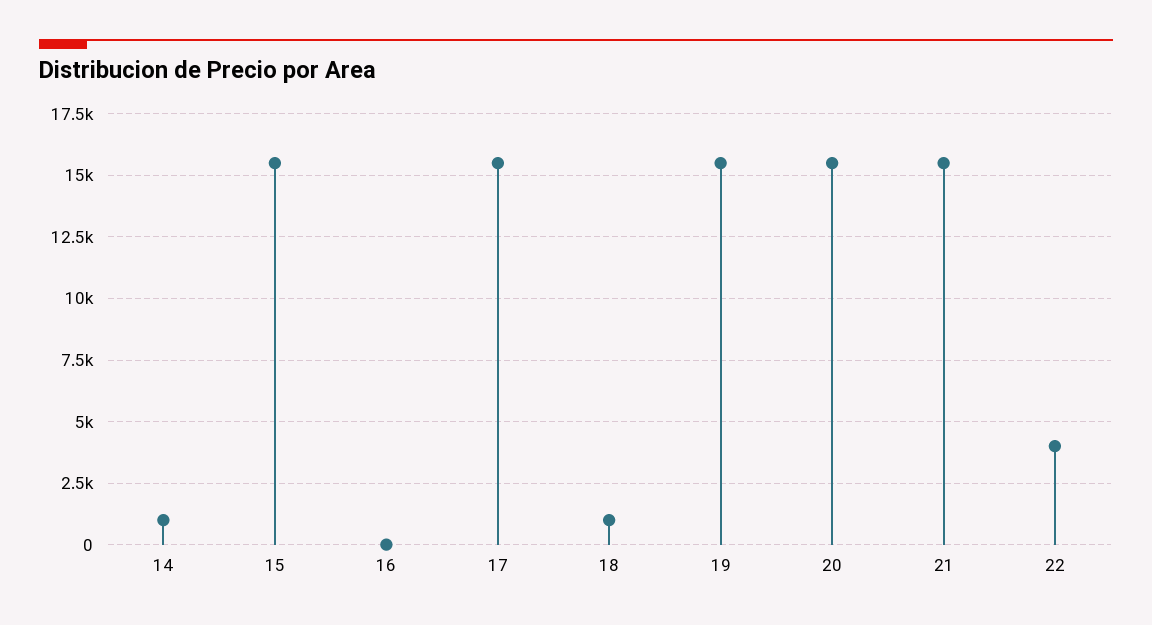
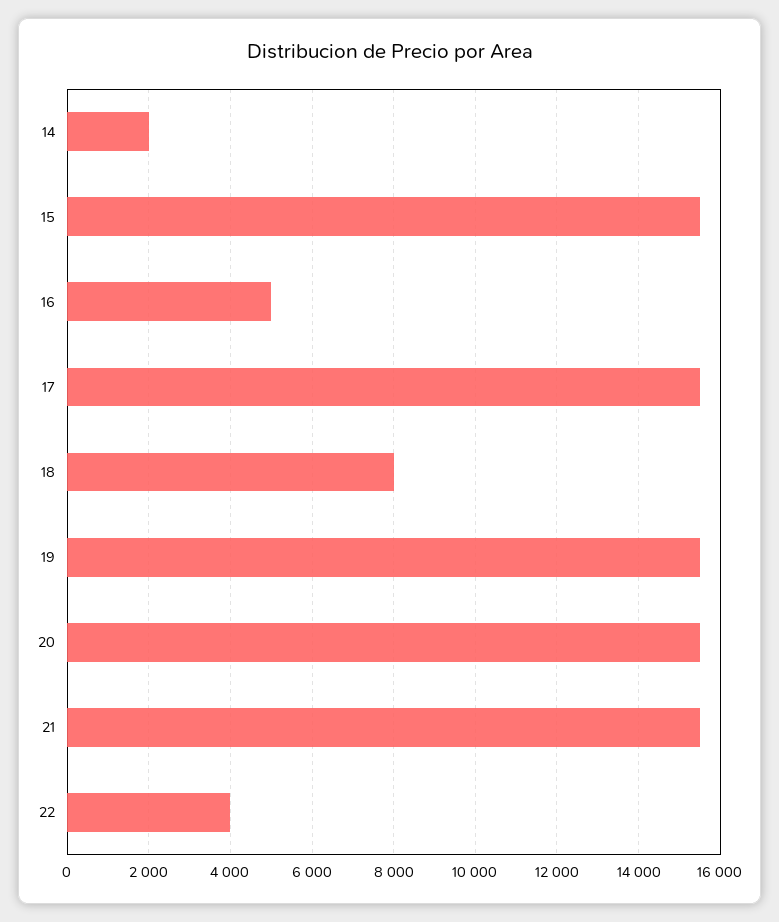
  {
-   "14": 1000,
+   "14": 2000,
    "15": 15600,
-   "16": 0,
+   "16": 5000,
    "17": 15600,
-   "18": 1000,
+   "18": 8000,
    "19": 15600,
    "20": 15600,
    "21": 15600,
    "22": 4000
  }

